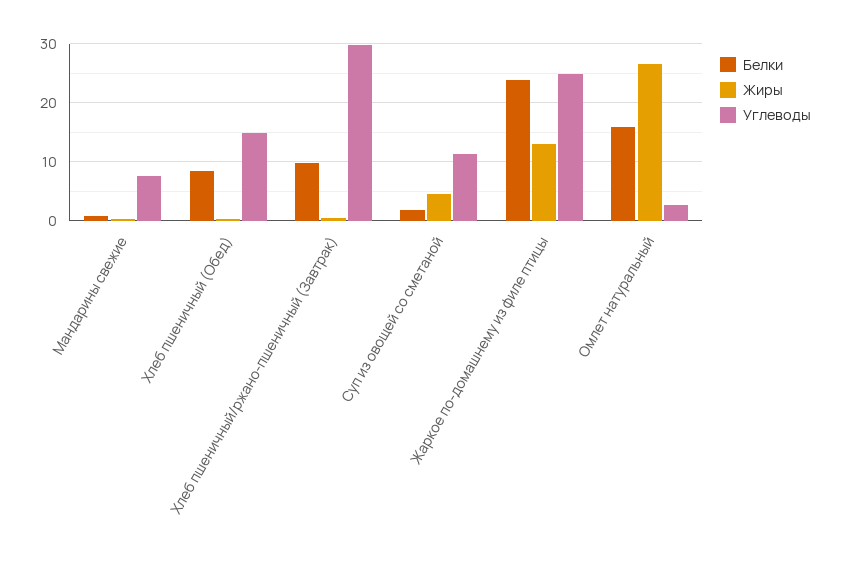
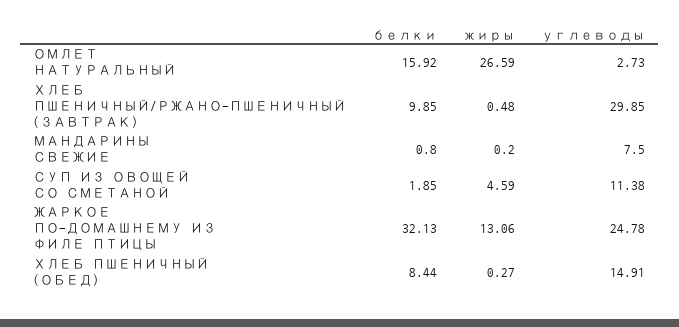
  {
    "Белки": {
      "Мандарины свежие": 0.8,
      "Хлеб пшеничный (Обед)": 8.44,
      "Хлеб пшеничный/ржано-пшеничный (Завтрак)": 9.85,
      "Суп из овощей со сметаной": 1.85,
-     "Жаркое по-домашнему из филе птицы": 24,
+     "Жаркое по-домашнему из филе птицы": 32.13,
      "Омлет натуральный": 15.92
    },
    "Жиры": {
      "Мандарины свежие": 0.2,
      "Хлеб пшеничный (Обед)": 0.27,
      "Хлеб пшеничный/ржано-пшеничный (Завтрак)": 0.48,
      "Суп из овощей со сметаной": 4.59,
      "Жаркое по-домашнему из филе птицы": 13.06,
      "Омлет натуральный": 26.59
    },
    "Углеводы": {
      "Мандарины свежие": 7.5,
      "Хлеб пшеничный (Обед)": 14.91,
      "Хлеб пшеничный/ржано-пшеничный (Завтрак)": 29.85,
      "Суп из овощей со сметаной": 11.38,
      "Жаркое по-домашнему из филе птицы": 24.78,
      "Омлет натуральный": 2.73
    }
  }

